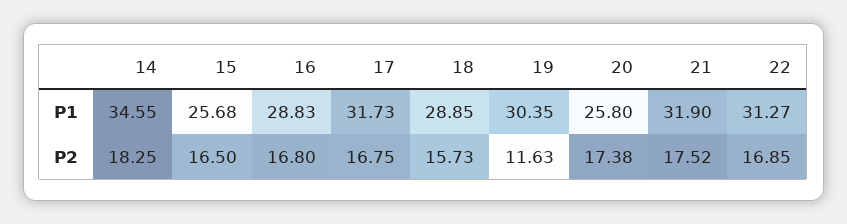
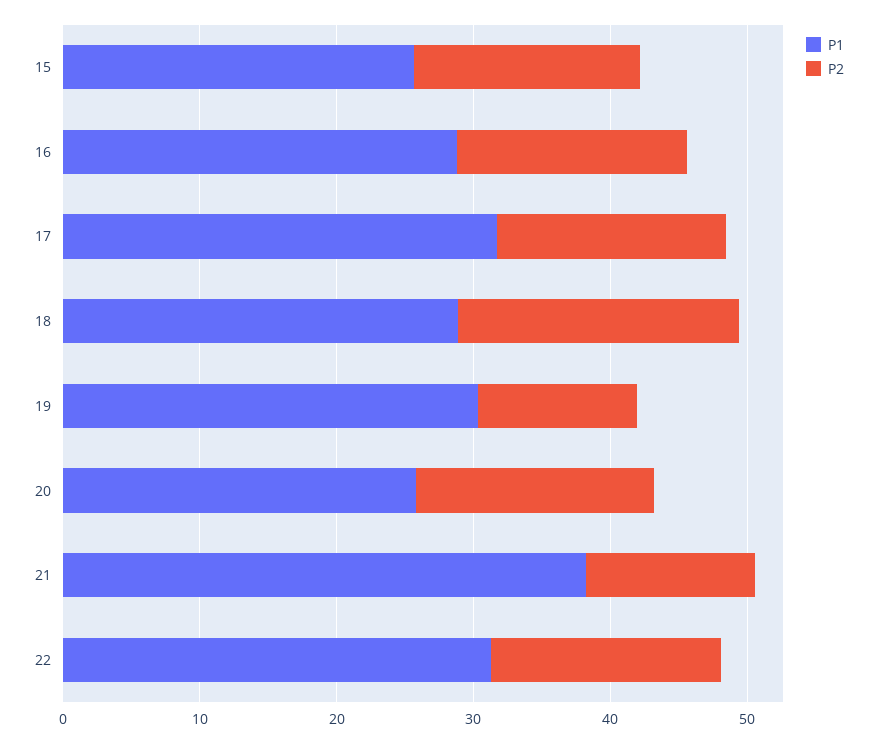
  {
    "P1": {
-     "14": 34.55,
      "15": 25.68,
      "16": 28.83,
      "17": 31.73,
      "18": 28.85,
      "19": 30.35,
      "20": 25.8,
-     "21": 31.9,
+     "21": 38,
      "22": 31.27
    },
    "P2": {
-     "14": 18.25,
      "15": 16.5,
      "16": 16.8,
      "17": 16.75,
-     "18": 15.73,
+     "18": 20,
      "19": 11.63,
      "20": 17.38,
-     "21": 17.52,
+     "21": 12,
      "22": 16.85
    }
  }

